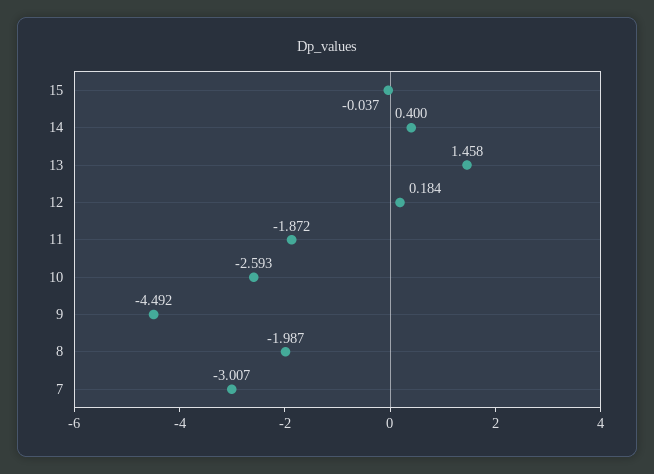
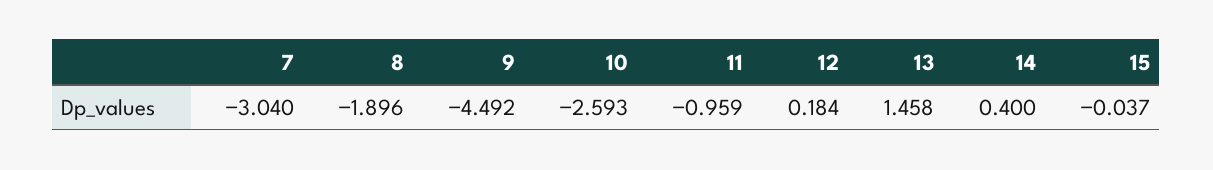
  {
    "15": -0.037,
    "14": 0.4,
    "13": 1.458,
    "12": 0.184,
-   "11": -1.872,
+   "11": -0.959,
    "10": -2.593,
    "9": -4.492,
-   "8": -1.987,
+   "8": -1.896,
-   "7": -3.007
+   "7": -3.04
  }

